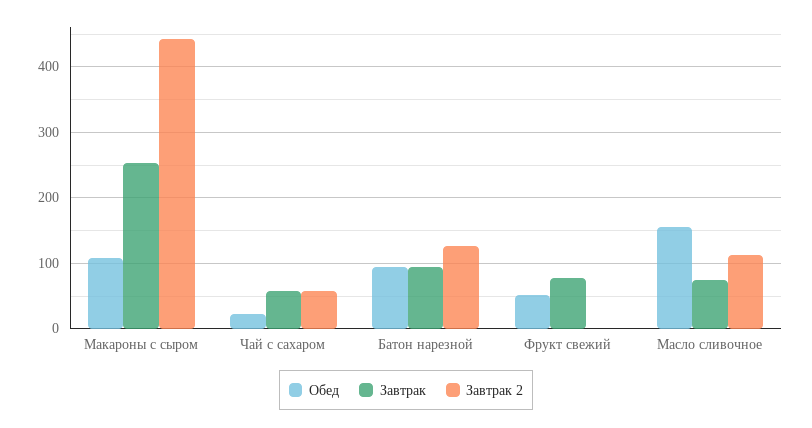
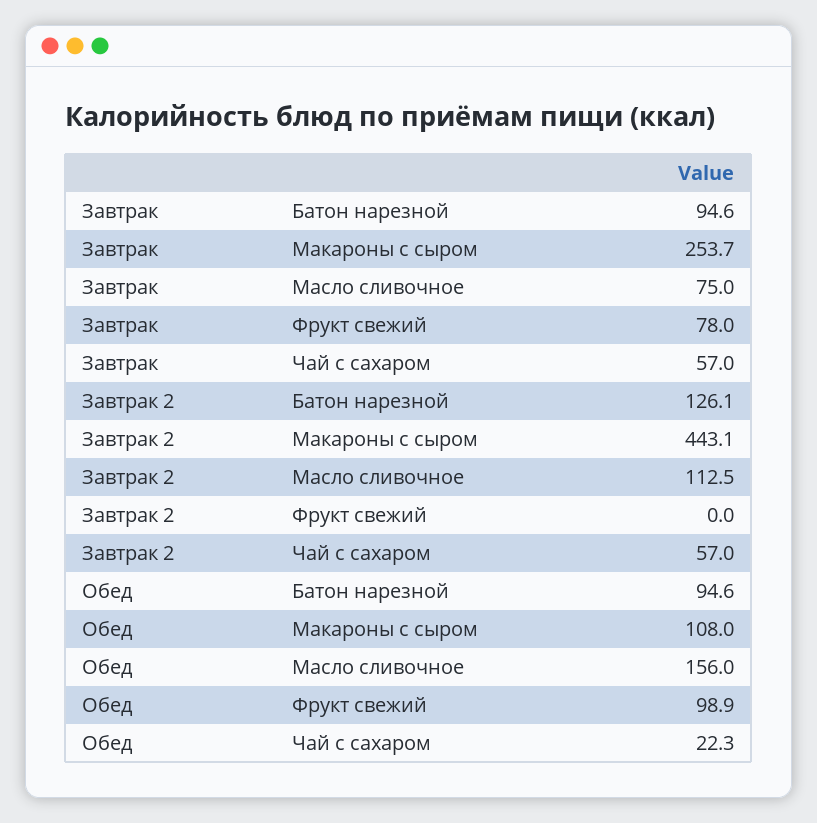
  {
    "Обед": {
      "Макароны с сыром": 108,
      "Чай с сахаром": 22.3,
      "Батон нарезной": 94.6,
-     "Фрукт свежий": 50,
+     "Фрукт свежий": 98.9,
      "Масло сливочное": 156
    },
    "Завтрак": {
      "Макароны с сыром": 253.7,
      "Чай с сахаром": 57,
      "Батон нарезной": 94.6,
      "Фрукт свежий": 78,
      "Масло сливочное": 75
    },
    "Завтрак 2": {
      "Макароны с сыром": 443.1,
      "Чай с сахаром": 57,
      "Батон нарезной": 126.1,
      "Фрукт свежий": 0,
      "Масло сливочное": 112.5
    }
  }

